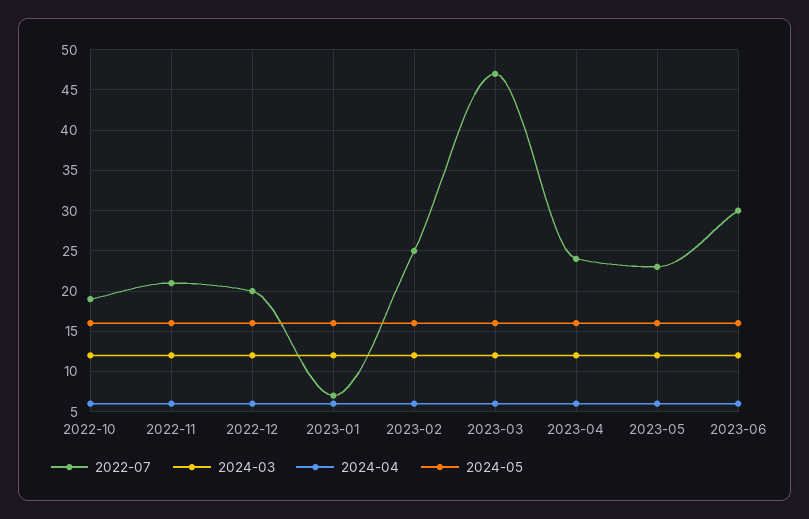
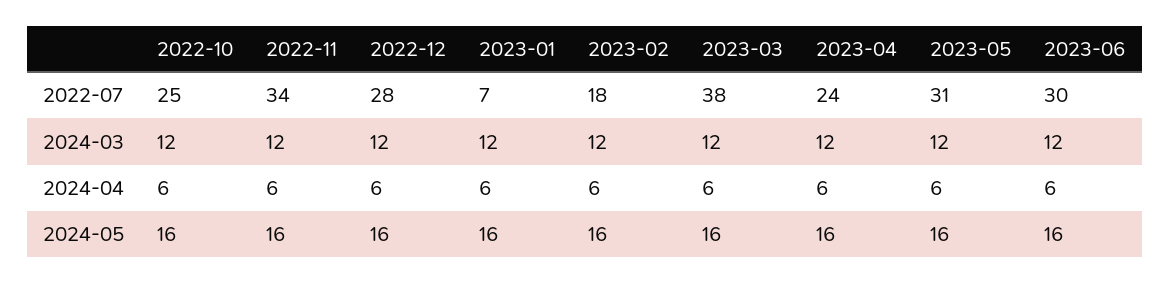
  {
    "2022-07": {
-     "2022-10": 19,
+     "2022-10": 25,
-     "2022-11": 21,
+     "2022-11": 34,
-     "2022-12": 20,
+     "2022-12": 28,
      "2023-01": 7,
-     "2023-02": 25,
+     "2023-02": 18,
-     "2023-03": 47,
+     "2023-03": 38,
      "2023-04": 24,
-     "2023-05": 23,
+     "2023-05": 31,
      "2023-06": 30
    },
    "2024-03": {
      "2022-10": 12,
      "2022-11": 12,
      "2022-12": 12,
      "2023-01": 12,
      "2023-02": 12,
      "2023-03": 12,
      "2023-04": 12,
      "2023-05": 12,
      "2023-06": 12
    },
    "2024-04": {
      "2022-10": 6,
      "2022-11": 6,
      "2022-12": 6,
      "2023-01": 6,
      "2023-02": 6,
      "2023-03": 6,
      "2023-04": 6,
      "2023-05": 6,
      "2023-06": 6
    },
    "2024-05": {
      "2022-10": 16,
      "2022-11": 16,
      "2022-12": 16,
      "2023-01": 16,
      "2023-02": 16,
      "2023-03": 16,
      "2023-04": 16,
      "2023-05": 16,
      "2023-06": 16
    }
  }

